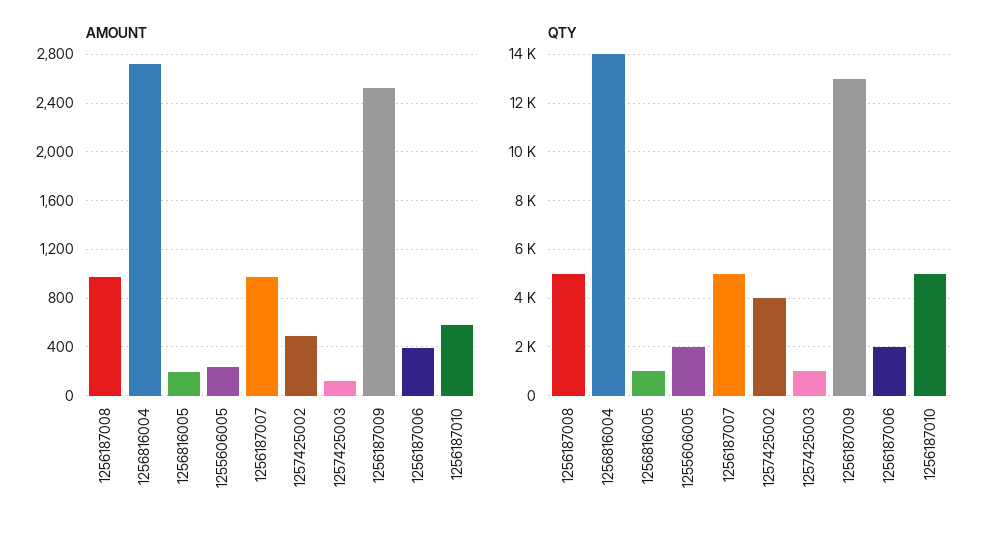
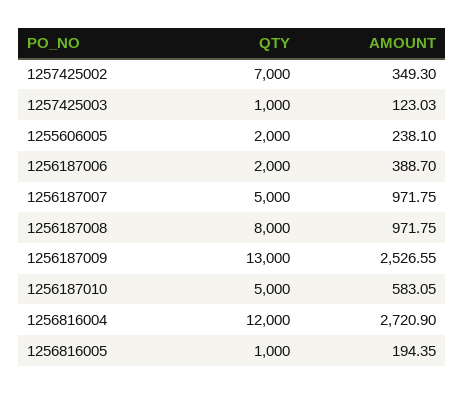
  {
    "AMOUNT": {
      "1256187008": 971.75,
      "1256816004": 2720.9,
      "1256816005": 194.35,
      "1255606005": 238.1,
      "1256187007": 971.75,
-     "1257425002": 500,
+     "1257425002": 349.3,
      "1257425003": 123.03,
      "1256187009": 2526.55,
      "1256187006": 388.7,
      "1256187010": 583.05
    },
    "QTY": {
-     "1256187008": 5000,
+     "1256187008": 8000,
-     "1256816004": 14000,
+     "1256816004": 12000,
      "1256816005": 1000,
      "1255606005": 2000,
      "1256187007": 5000,
-     "1257425002": 4000,
+     "1257425002": 7000,
      "1257425003": 1000,
      "1256187009": 13000,
      "1256187006": 2000,
      "1256187010": 5000
    }
  }

